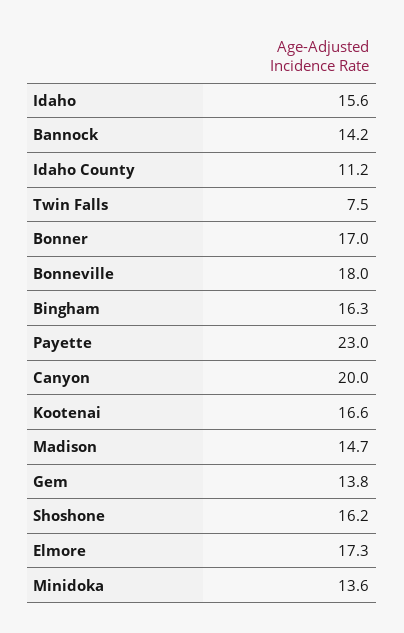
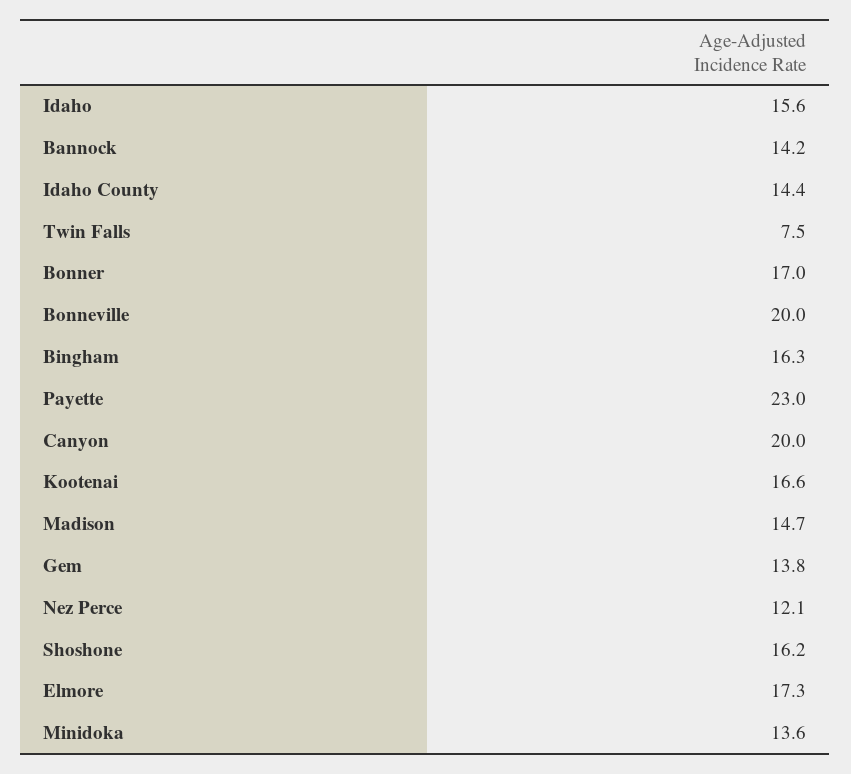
  {
    "Idaho": 15.6,
    "Bannock": 14.2,
-   "Idaho County": 11.2,
+   "Idaho County": 14.4,
    "Twin Falls": 7.5,
    "Bonner": 17,
-   "Bonneville": 18,
+   "Bonneville": 20,
    "Bingham": 16.3,
    "Payette": 23,
    "Canyon": 20,
    "Kootenai": 16.6,
    "Madison": 14.7,
    "Gem": 13.8,
    "Shoshone": 16.2,
    "Elmore": 17.3,
-   "Minidoka": 13.6
+   "Minidoka": 13.6,
+   "Nez Perce": 12.1
  }

